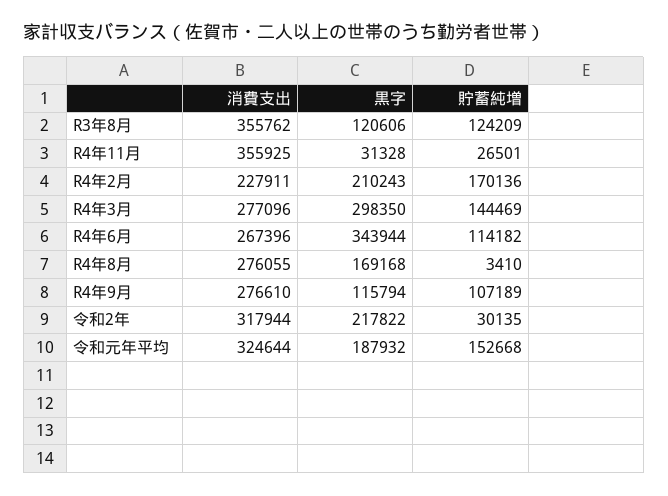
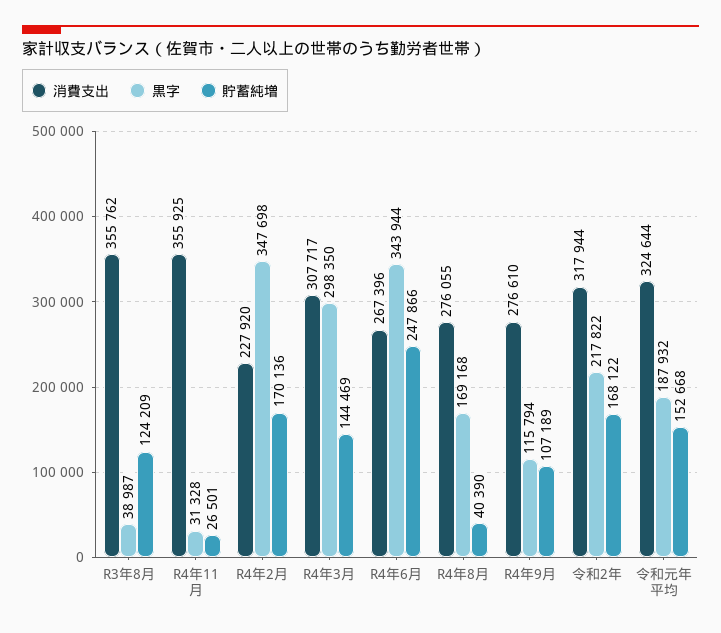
  {
    "消費支出": {
      "R3年8月": 355762,
      "R4年11月": 355925,
-     "R4年2月": 227911,
+     "R4年2月": 227920,
-     "R4年3月": 277096,
+     "R4年3月": 307717,
      "R4年6月": 267396,
      "R4年8月": 276055,
      "R4年9月": 276610,
      "令和2年": 317944,
      "令和元年平均": 324644
    },
    "黒字": {
-     "R3年8月": 120606,
+     "R3年8月": 38987,
      "R4年11月": 31328,
-     "R4年2月": 210243,
+     "R4年2月": 347698,
      "R4年3月": 298350,
      "R4年6月": 343944,
      "R4年8月": 169168,
      "R4年9月": 115794,
      "令和2年": 217822,
      "令和元年平均": 187932
    },
    "貯蓄純増": {
      "R3年8月": 124209,
      "R4年11月": 26501,
      "R4年2月": 170136,
      "R4年3月": 144469,
-     "R4年6月": 114182,
+     "R4年6月": 247866,
-     "R4年8月": 3410,
+     "R4年8月": 40390,
      "R4年9月": 107189,
-     "令和2年": 30135,
+     "令和2年": 168122,
      "令和元年平均": 152668
    }
  }

